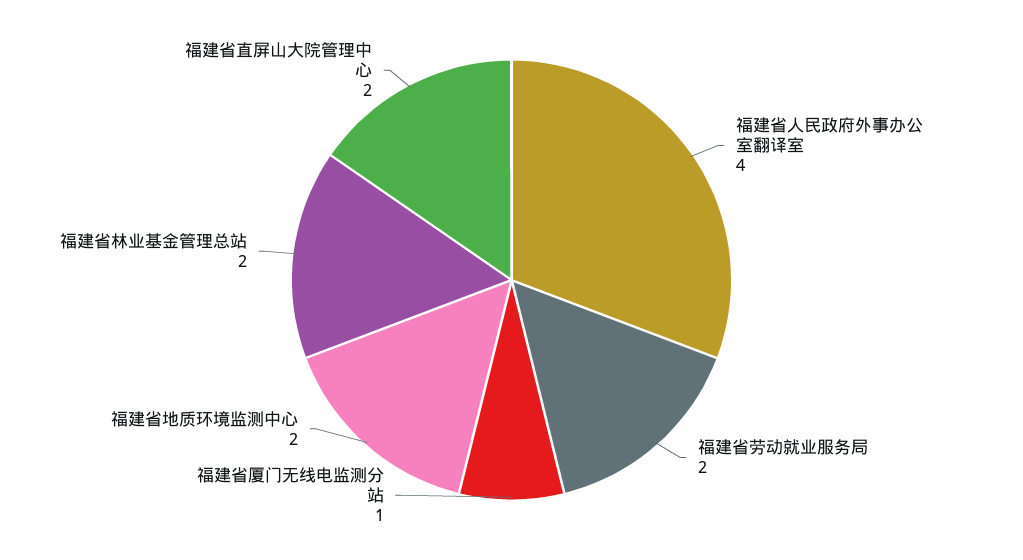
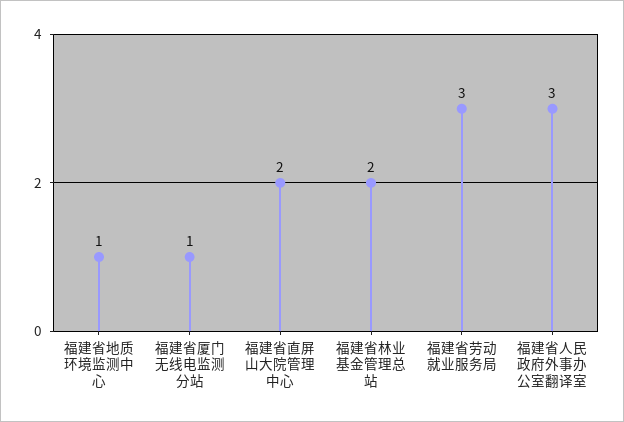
  {
-   "福建省人民政府外事办公室翻译室": 4,
+   "福建省人民政府外事办公室翻译室": 3,
-   "福建省劳动就业服务局": 2,
+   "福建省劳动就业服务局": 3,
    "福建省厦门无线电监测分站": 1,
-   "福建省地质环境监测中心": 2,
+   "福建省地质环境监测中心": 1,
    "福建省林业基金管理总站": 2,
    "福建省直屏山大院管理中心": 2
  }

